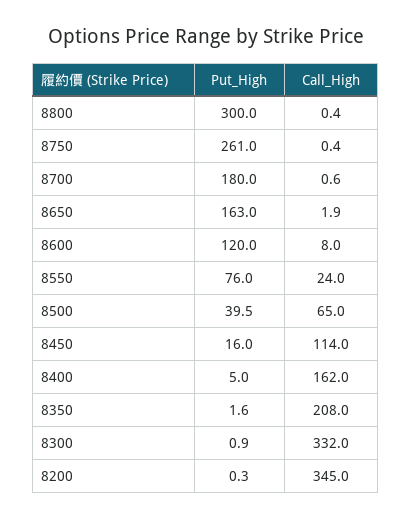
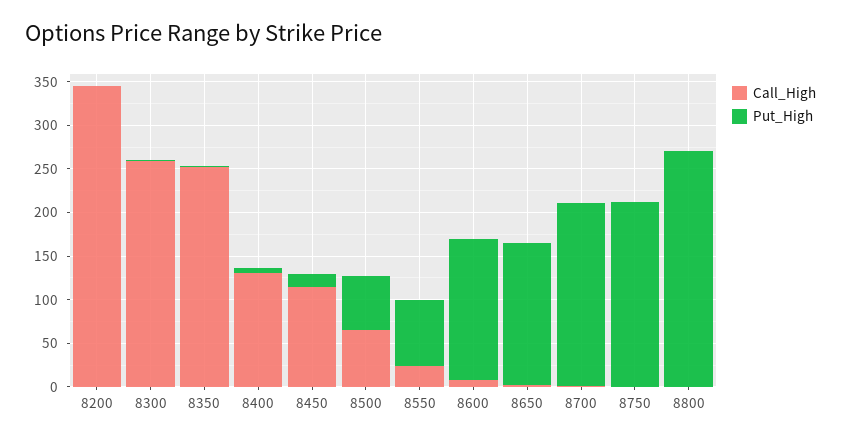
  {
    "Put_High": {
-     "8800": 300,
+     "8800": 270,
-     "8750": 261,
+     "8750": 210,
-     "8700": 180,
+     "8700": 210,
      "8650": 163,
-     "8600": 120,
+     "8600": 160,
      "8550": 76,
-     "8500": 39.5,
+     "8500": 60,
      "8450": 16,
      "8400": 5,
      "8350": 1.6,
      "8300": 0.9,
      "8200": 0.3
    },
    "Call_High": {
      "8800": 0.4,
      "8750": 0.4,
      "8700": 0.6,
      "8650": 1.9,
      "8600": 8,
      "8550": 24,
      "8500": 65,
      "8450": 114,
-     "8400": 162,
+     "8400": 130,
-     "8350": 208,
+     "8350": 250,
-     "8300": 332,
+     "8300": 260,
      "8200": 345
    }
  }

